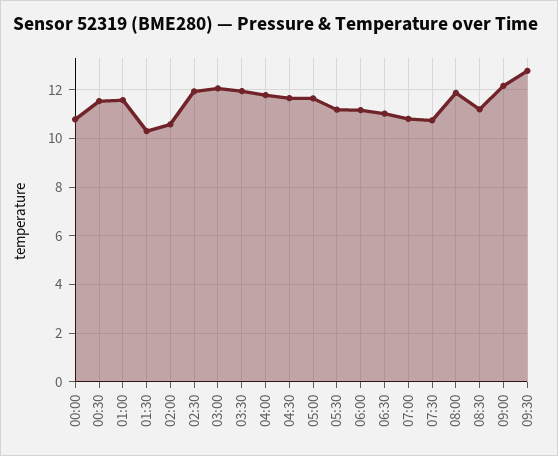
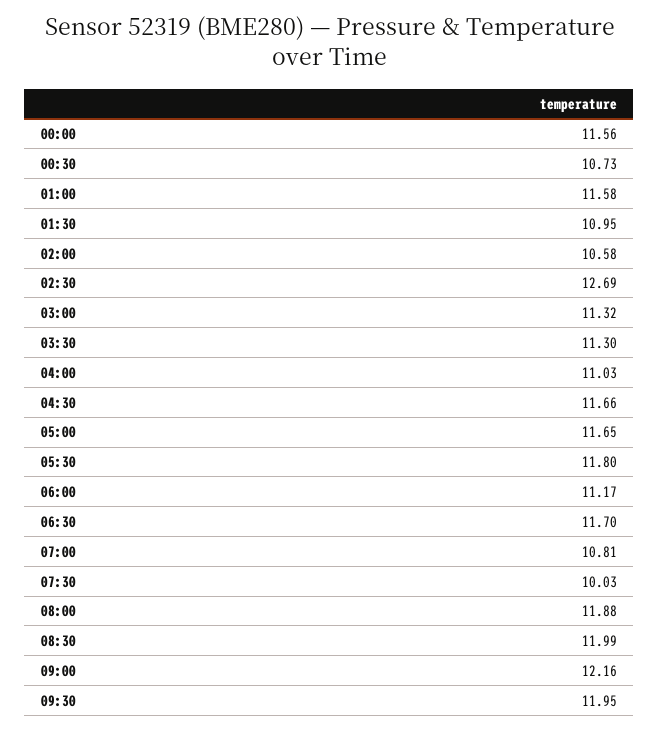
  {
-   "00:00": 10.75,
+   "00:00": 11.56,
-   "00:30": 11.5,
+   "00:30": 10.73,
    "01:00": 11.58,
-   "01:30": 10.25,
+   "01:30": 10.95,
    "02:00": 10.58,
-   "02:30": 12,
+   "02:30": 12.69,
-   "03:00": 12,
+   "03:00": 11.32,
-   "03:30": 12,
+   "03:30": 11.3,
-   "04:00": 11.75,
+   "04:00": 11.03,
    "04:30": 11.66,
    "05:00": 11.65,
-   "05:30": 11.25,
+   "05:30": 11.8,
    "06:00": 11.17,
-   "06:30": 11,
+   "06:30": 11.7,
    "07:00": 10.81,
-   "07:30": 10.75,
+   "07:30": 10.03,
    "08:00": 11.88,
-   "08:30": 11.25,
+   "08:30": 11.99,
    "09:00": 12.16,
-   "09:30": 12.75
+   "09:30": 11.95
  }

